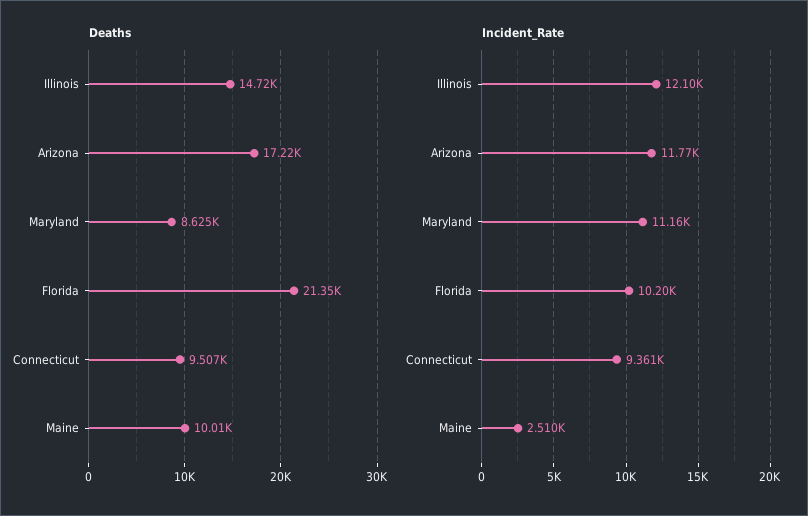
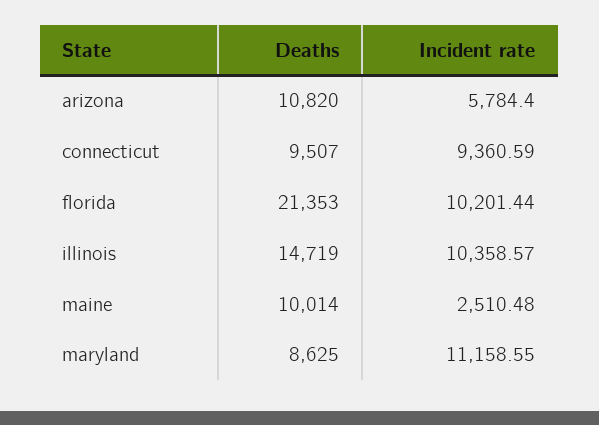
  {
    "Deaths": {
      "Illinois": 14719,
-     "Arizona": 17220,
+     "Arizona": 10820,
      "Maryland": 8625,
      "Florida": 21353,
      "Connecticut": 9507,
      "Maine": 10014
    },
    "Incident_Rate": {
-     "Illinois": 12100,
+     "Illinois": 10358.57,
-     "Arizona": 11770,
+     "Arizona": 5784.4,
      "Maryland": 11158.55,
      "Florida": 10201.44,
      "Connecticut": 9360.59,
      "Maine": 2510.48
    }
  }

